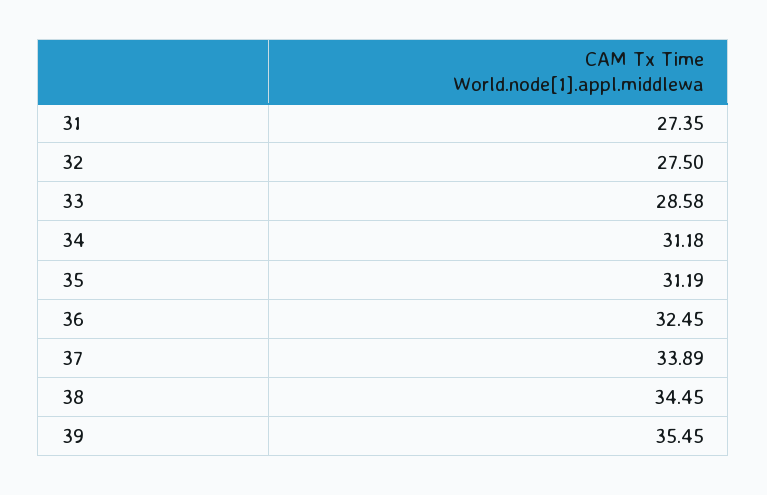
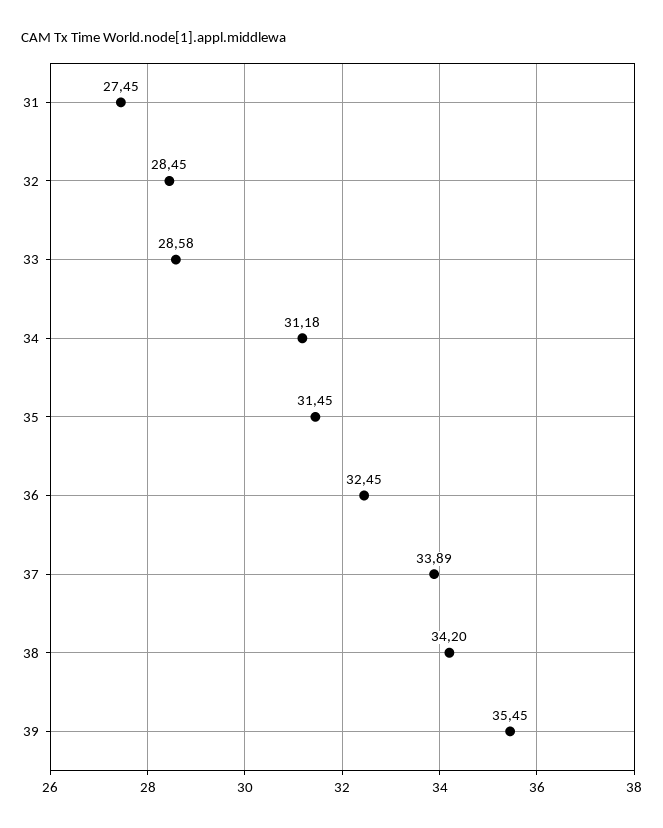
  {
-   "31": 27.35,
+   "31": 27.45,
-   "32": 27.5,
+   "32": 28.45,
    "33": 28.58,
    "34": 31.18,
-   "35": 31.19,
+   "35": 31.45,
    "36": 32.45,
    "37": 33.89,
-   "38": 34.45,
+   "38": 34.2,
    "39": 35.45
  }

